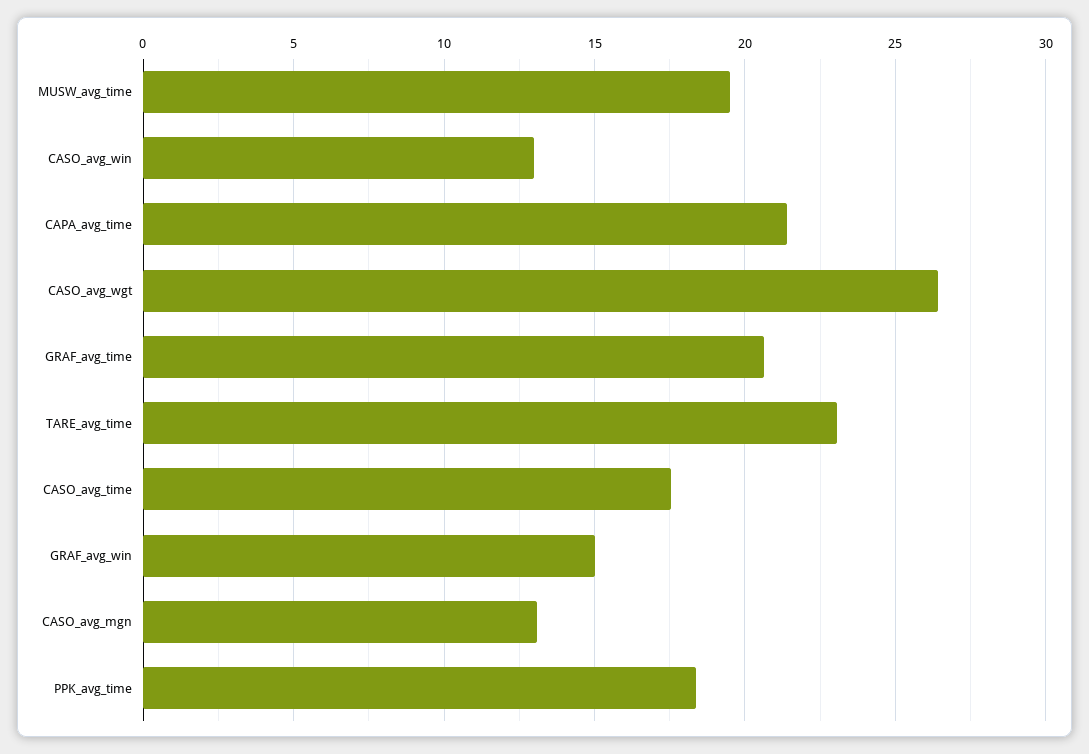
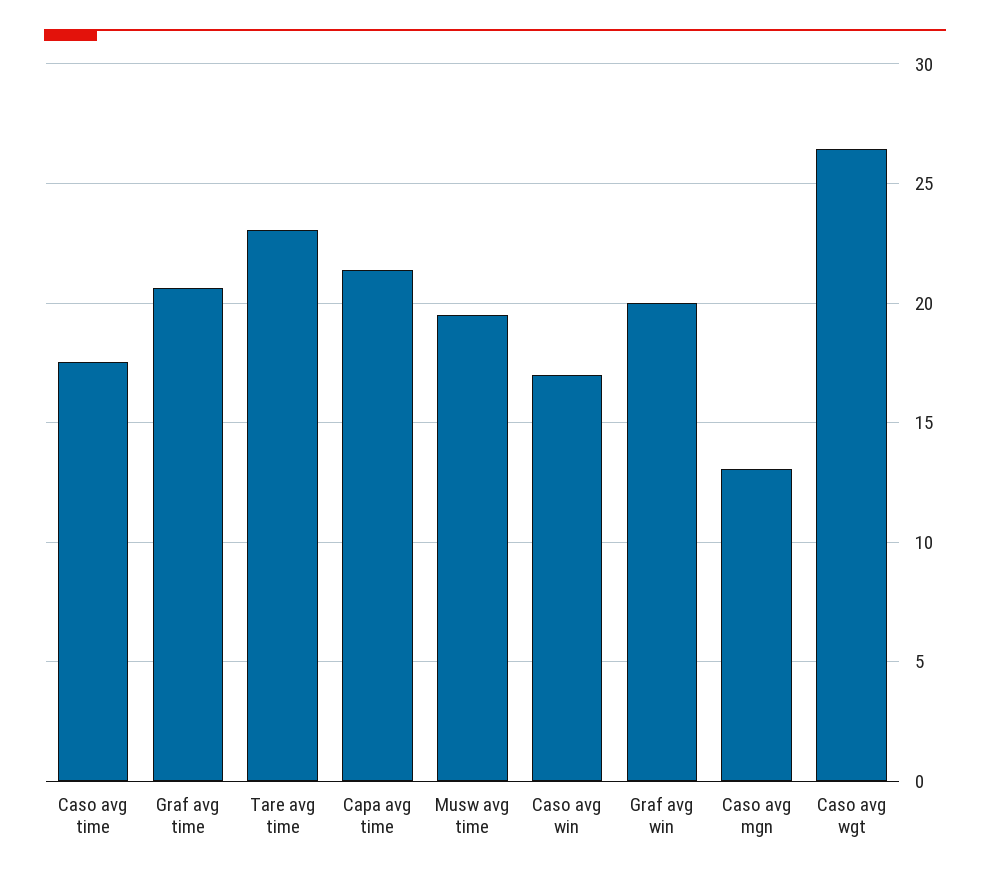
  {
    "MUSW_avg_time": 19.5,
-   "CASO_avg_win": 13,
+   "CASO_avg_win": 17,
    "CAPA_avg_time": 21.5,
    "CASO_avg_wgt": 26.5,
    "GRAF_avg_time": 20.5,
    "TARE_avg_time": 23,
    "CASO_avg_time": 17.5,
-   "GRAF_avg_win": 15,
+   "GRAF_avg_win": 20,
-   "CASO_avg_mgn": 13,
+   "CASO_avg_mgn": 13
-   "PPK_avg_time": 18.5
  }

